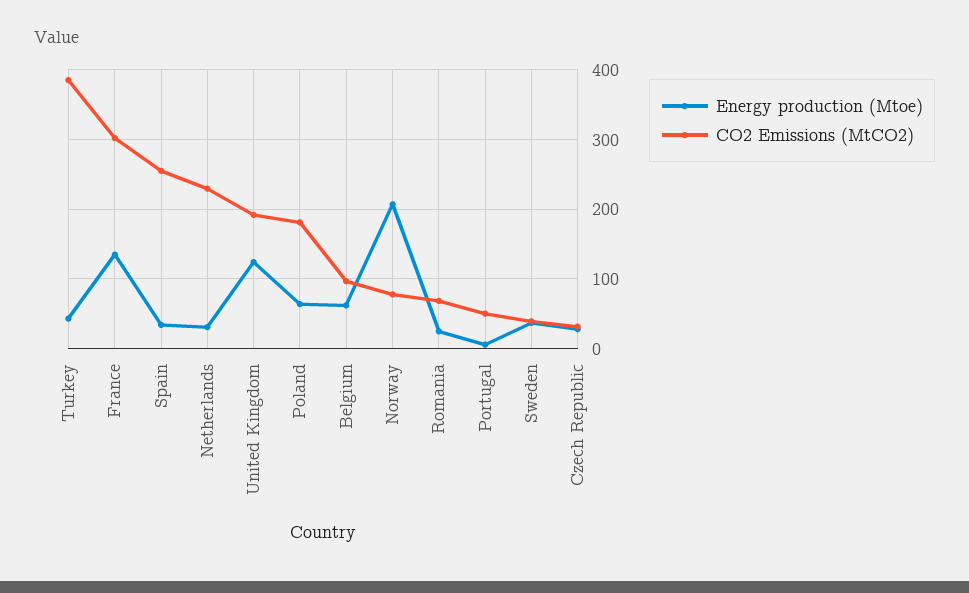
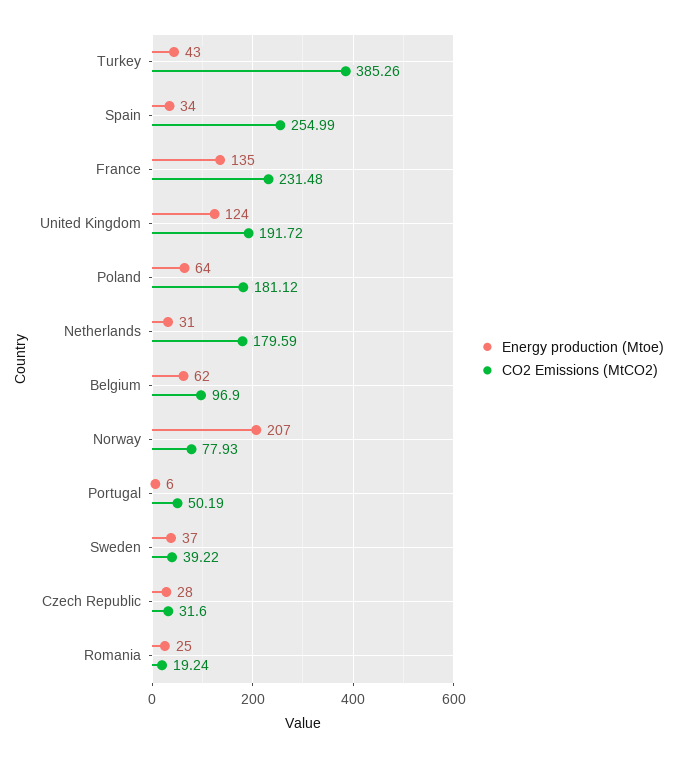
  {
    "Energy production (Mtoe)": {
      "Turkey": 43,
      "France": 135,
      "Spain": 34,
      "Netherlands": 31,
      "United Kingdom": 124,
      "Poland": 64,
      "Belgium": 62,
      "Norway": 207,
      "Romania": 25,
      "Portugal": 6,
      "Sweden": 37,
      "Czech Republic": 28
    },
    "CO2 Emissions (MtCO2)": {
      "Turkey": 385.26,
-     "France": 300,
+     "France": 231.48,
      "Spain": 254.99,
-     "Netherlands": 230,
+     "Netherlands": 179.59,
      "United Kingdom": 191.72,
      "Poland": 181.12,
      "Belgium": 96.9,
      "Norway": 77.93,
-     "Romania": 70,
+     "Romania": 19.24,
      "Portugal": 50.19,
      "Sweden": 39.22,
      "Czech Republic": 31.6
    }
  }

